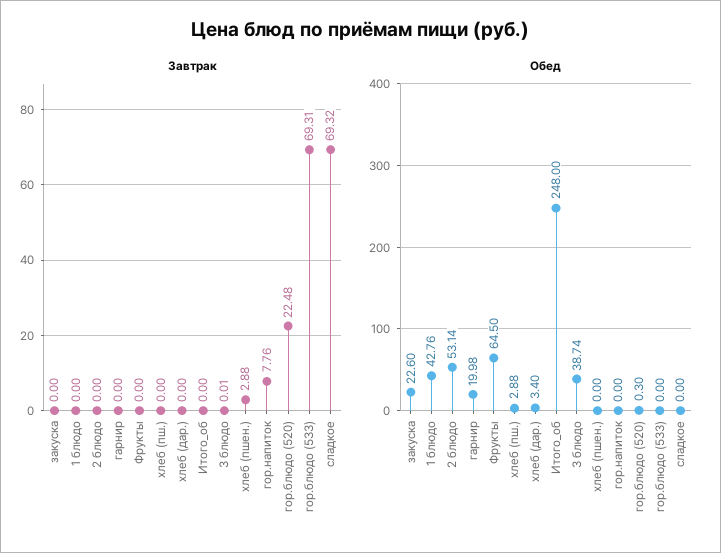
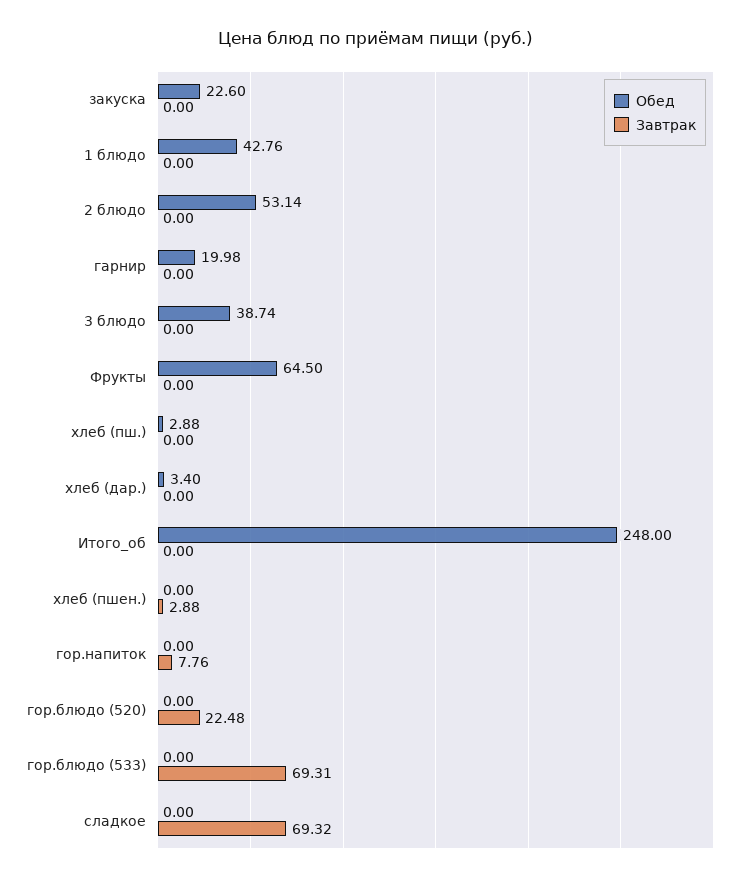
  {
    "Завтрак": {
      "закуска": 0,
      "1 блюдо": 0,
      "2 блюдо": 0,
      "гарнир": 0,
      "Фрукты": 0,
      "хлеб (пш.)": 0,
      "хлеб (дар.)": 0,
      "Итого_об": 0,
-     "3 блюдо": 0.01,
+     "3 блюдо": 0,
      "хлеб (пшен.)": 2.88,
      "гор.напиток": 7.76,
      "гор.блюдо (520)": 22.48,
      "гор.блюдо (533)": 69.31,
      "сладкое": 69.32
    },
    "Обед": {
      "закуска": 22.6,
      "1 блюдо": 42.76,
      "2 блюдо": 53.14,
      "гарнир": 19.98,
      "Фрукты": 64.5,
      "хлеб (пш.)": 2.88,
      "хлеб (дар.)": 3.4,
      "Итого_об": 248,
      "3 блюдо": 38.74,
      "хлеб (пшен.)": 0,
      "гор.напиток": 0,
-     "гор.блюдо (520)": 0.3,
+     "гор.блюдо (520)": 0,
      "гор.блюдо (533)": 0,
      "сладкое": 0
    }
  }

